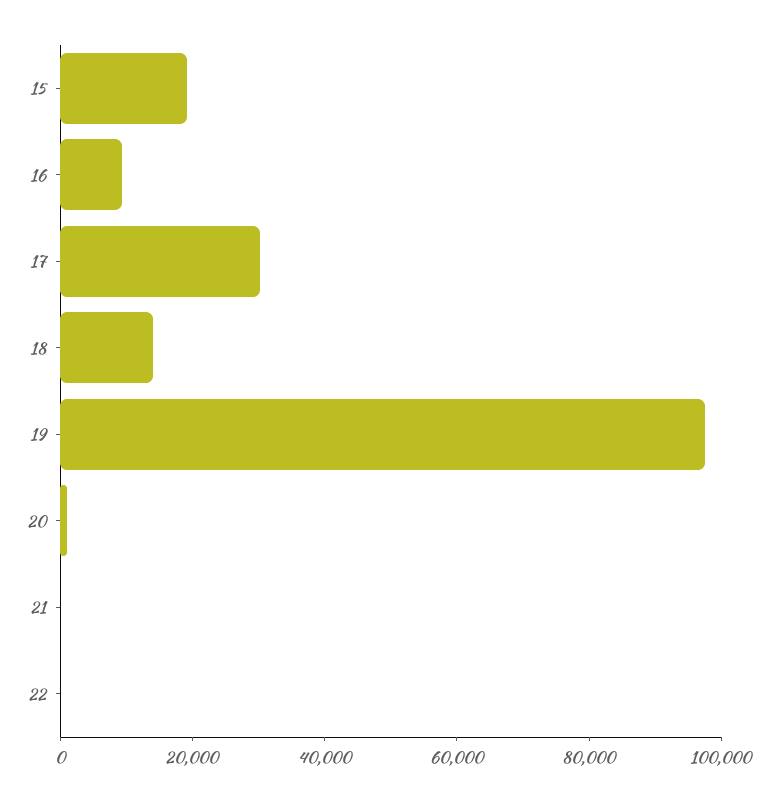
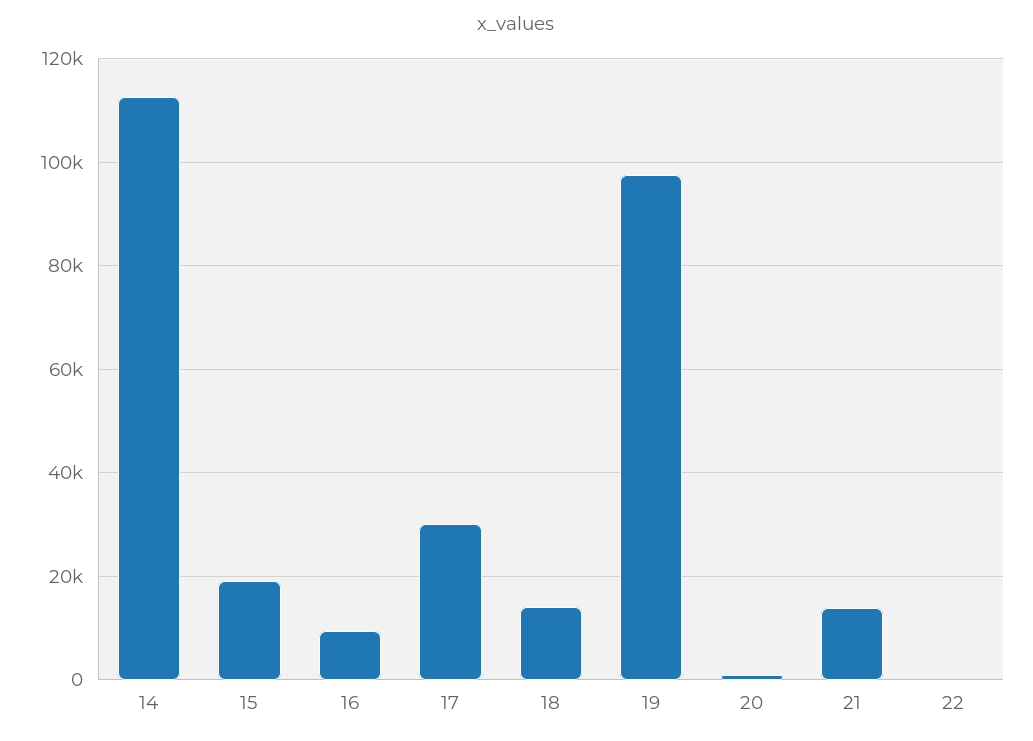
  {
    "15": 20000,
    "16": 10000,
    "17": 30000,
    "18": 14000,
    "19": 98000,
    "20": 0,
-   "21": 0,
+   "21": 14000,
-   "22": 0
+   "22": 0,
+   "14": 112000
  }

